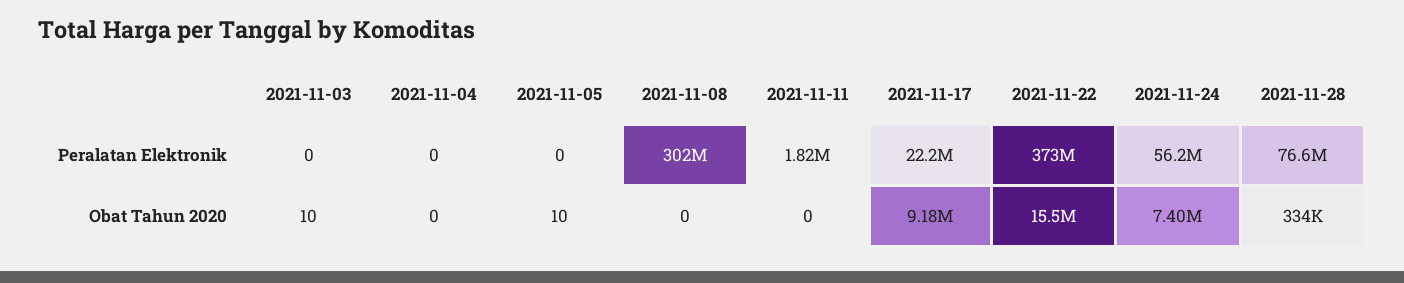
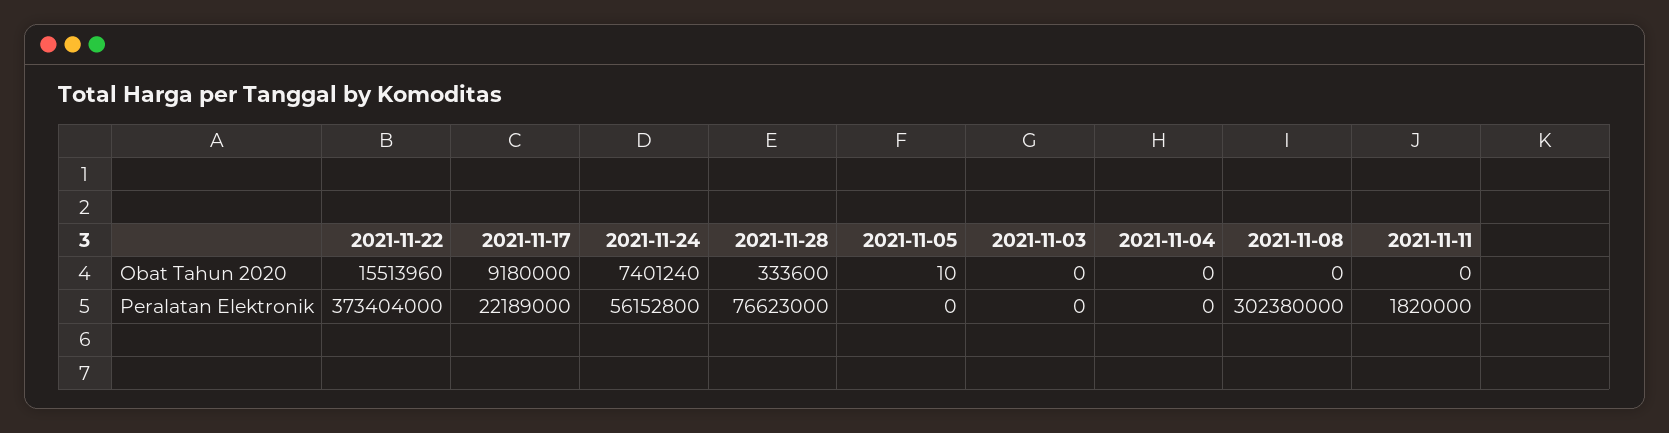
  {
    "2021-11-03": {
      "Peralatan Elektronik": 0,
-     "Obat Tahun 2020": 10
+     "Obat Tahun 2020": 0
    },
    "2021-11-04": {
      "Peralatan Elektronik": 0,
      "Obat Tahun 2020": 0
    },
    "2021-11-05": {
      "Peralatan Elektronik": 0,
      "Obat Tahun 2020": 10
    },
    "2021-11-08": {
      "Peralatan Elektronik": 302380000,
      "Obat Tahun 2020": 0
    },
    "2021-11-11": {
      "Peralatan Elektronik": 1820000,
      "Obat Tahun 2020": 0
    },
    "2021-11-17": {
      "Peralatan Elektronik": 22189000,
      "Obat Tahun 2020": 9180000
    },
    "2021-11-22": {
      "Peralatan Elektronik": 373404000,
      "Obat Tahun 2020": 15513960
    },
    "2021-11-24": {
      "Peralatan Elektronik": 56152800,
      "Obat Tahun 2020": 7401240
    },
    "2021-11-28": {
      "Peralatan Elektronik": 76623000,
      "Obat Tahun 2020": 333600
    }
  }

